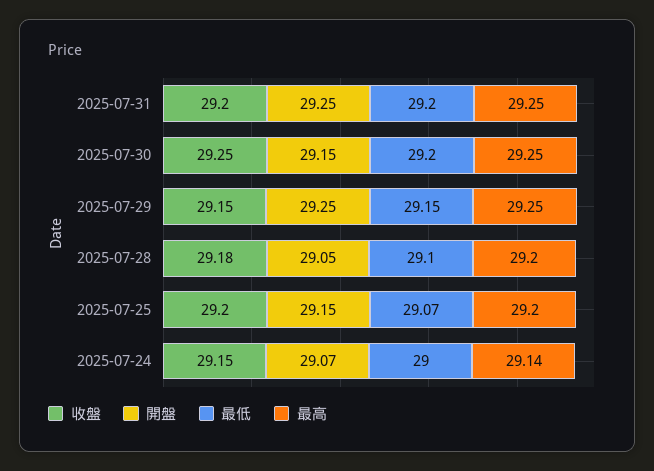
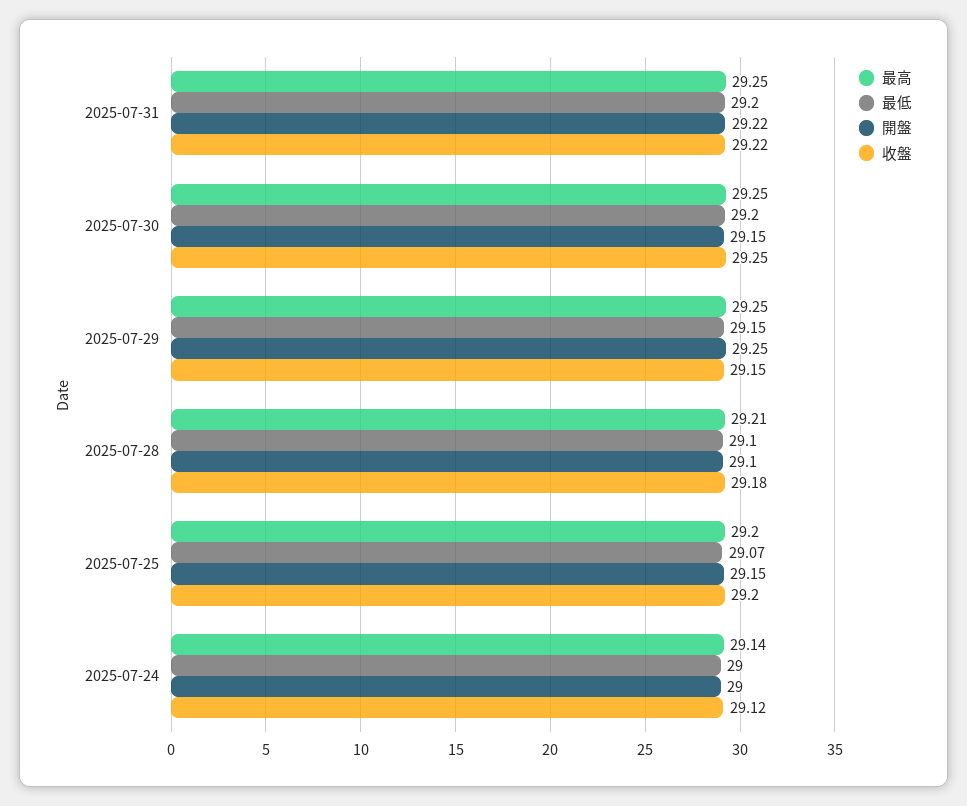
  {
    "收盤": {
-     "2025-07-31": 29.2,
+     "2025-07-31": 29.22,
      "2025-07-30": 29.25,
      "2025-07-29": 29.15,
      "2025-07-28": 29.18,
      "2025-07-25": 29.2,
-     "2025-07-24": 29.15
+     "2025-07-24": 29.12
    },
    "開盤": {
-     "2025-07-31": 29.25,
+     "2025-07-31": 29.22,
      "2025-07-30": 29.15,
      "2025-07-29": 29.25,
-     "2025-07-28": 29.05,
+     "2025-07-28": 29.1,
      "2025-07-25": 29.15,
-     "2025-07-24": 29.07
+     "2025-07-24": 29
    },
    "最低": {
      "2025-07-31": 29.2,
      "2025-07-30": 29.2,
      "2025-07-29": 29.15,
      "2025-07-28": 29.1,
      "2025-07-25": 29.07,
      "2025-07-24": 29
    },
    "最高": {
      "2025-07-31": 29.25,
      "2025-07-30": 29.25,
      "2025-07-29": 29.25,
-     "2025-07-28": 29.2,
+     "2025-07-28": 29.21,
      "2025-07-25": 29.2,
      "2025-07-24": 29.14
    }
  }

